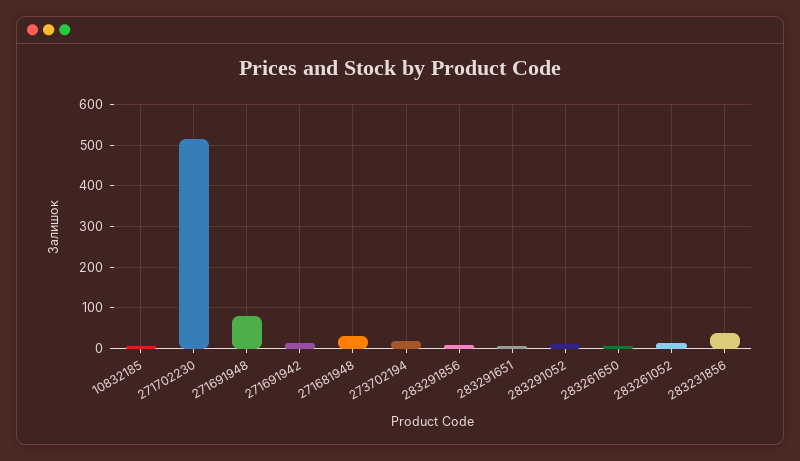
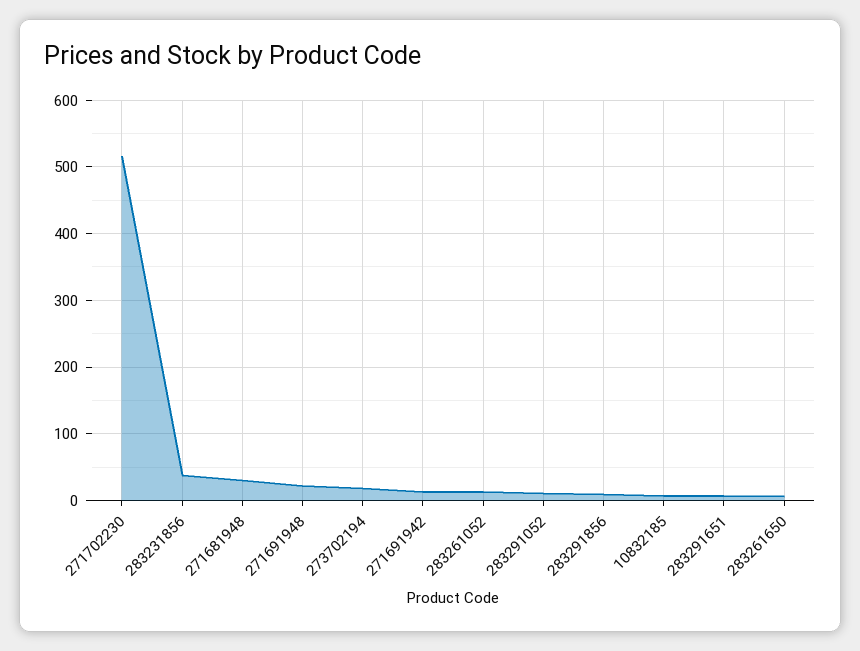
  {
    "10832185": 10,
    "271702230": 520,
-   "271691948": 80,
+   "271691948": 20,
    "271691942": 10,
    "271681948": 30,
    "273702194": 20,
    "283291856": 10,
    "283291651": 10,
    "283291052": 10,
    "283261650": 10,
    "283261052": 10,
    "283231856": 40
  }

